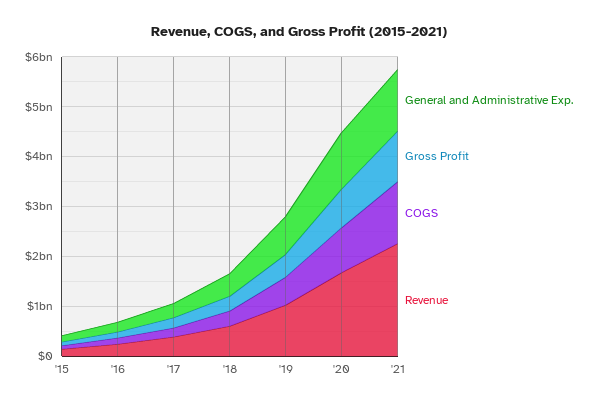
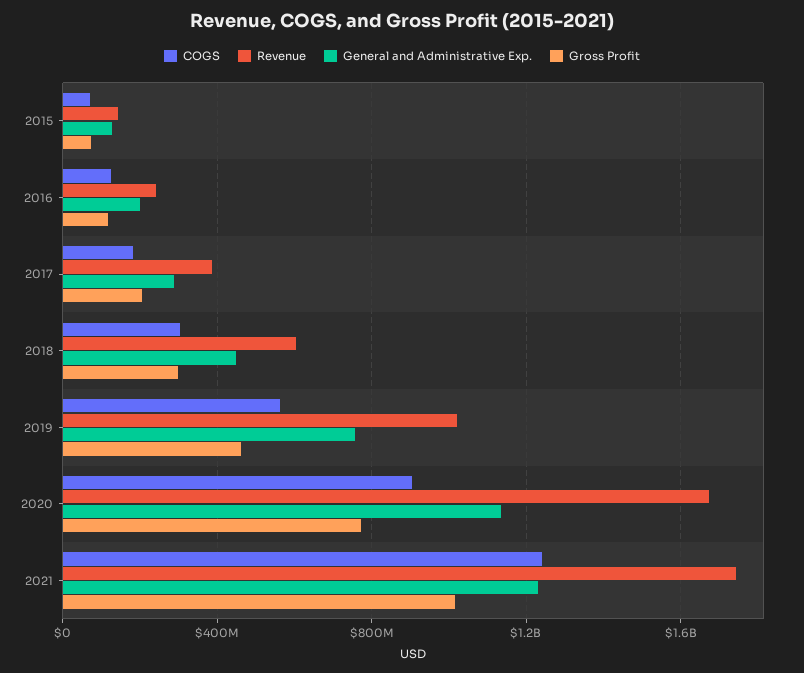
  {
    "General and Administrative Exp.": {
      "'15": 150000000,
      "'16": 200000000,
      "'17": 300000000,
      "'18": 450000000,
      "'19": 750000000,
      "'20": 1150000000,
      "'21": 1250000000
    },
    "Gross Profit": {
      "'15": 50000000,
      "'16": 100000000,
      "'17": 200000000,
      "'18": 300000000,
      "'19": 450000000,
      "'20": 750000000,
      "'21": 1000000000
    },
    "COGS": {
      "'15": 50000000,
      "'16": 150000000,
      "'17": 200000000,
      "'18": 300000000,
      "'19": 550000000,
      "'20": 900000000,
      "'21": 1250000000
    },
    "Revenue": {
      "'15": 150000000,
      "'16": 250000000,
      "'17": 400000000,
      "'18": 600000000,
      "'19": 1000000000,
      "'20": 1650000000,
-     "'21": 2200000000
+     "'21": 1750000000
    }
  }

